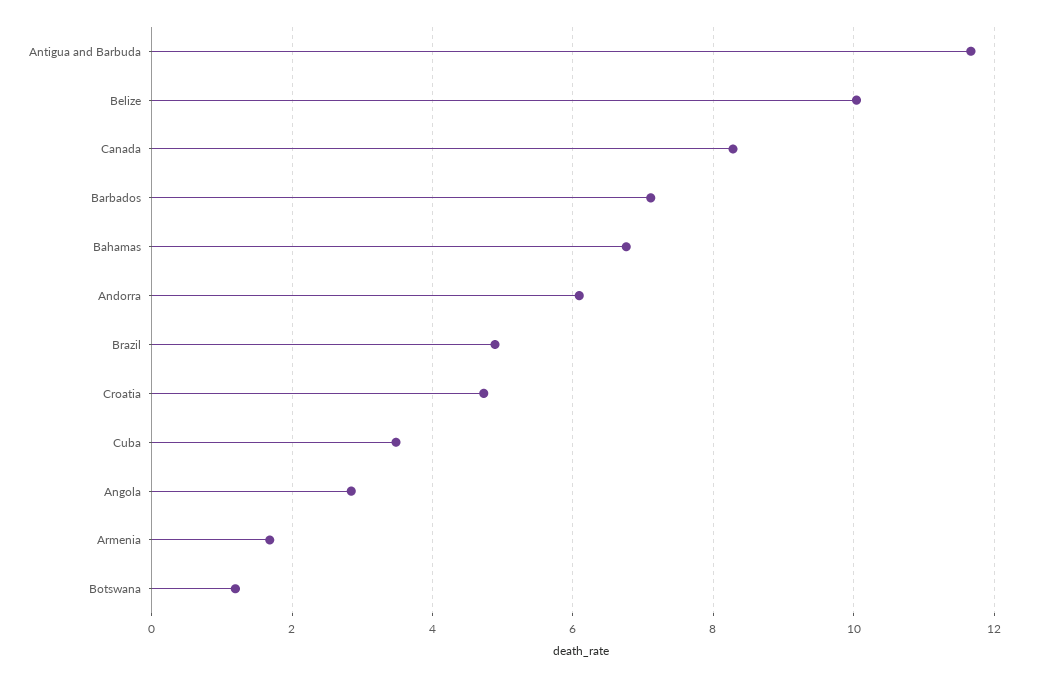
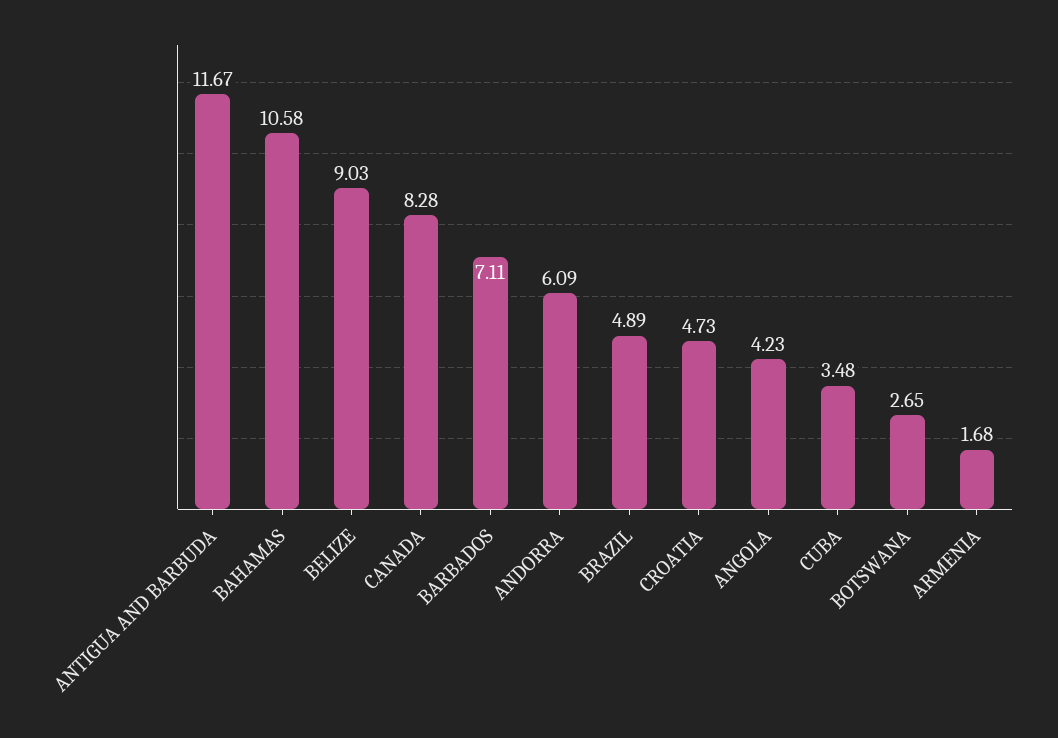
  {
    "Antigua and Barbuda": 11.67,
-   "Belize": 10,
+   "Belize": 9.03,
    "Canada": 8.28,
    "Barbados": 7.11,
-   "Bahamas": 6.8,
+   "Bahamas": 10.58,
    "Andorra": 6.09,
    "Brazil": 4.89,
    "Croatia": 4.73,
    "Cuba": 3.48,
-   "Angola": 2.8,
+   "Angola": 4.23,
    "Armenia": 1.68,
-   "Botswana": 1.2
+   "Botswana": 2.65
  }

